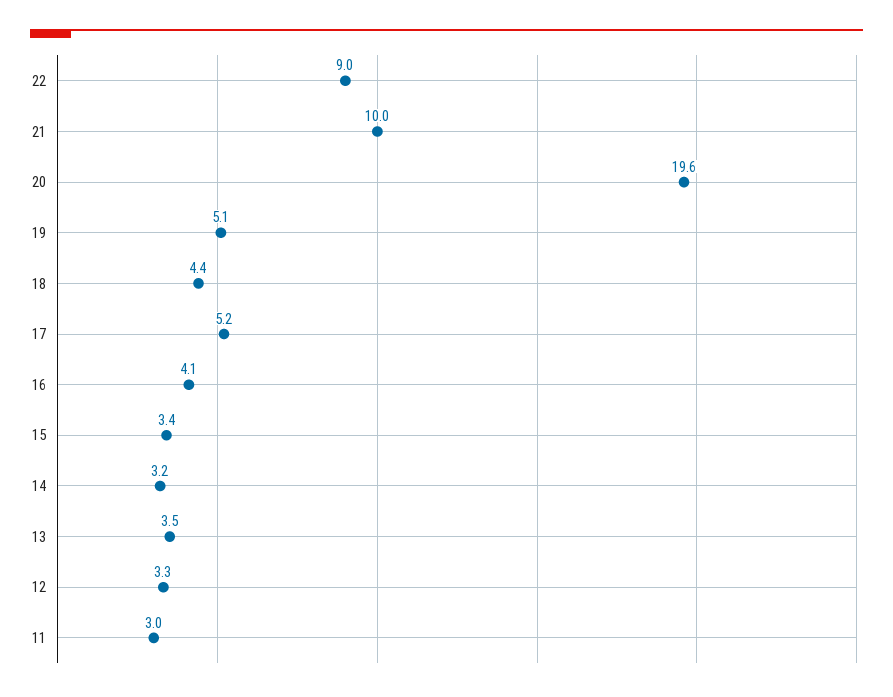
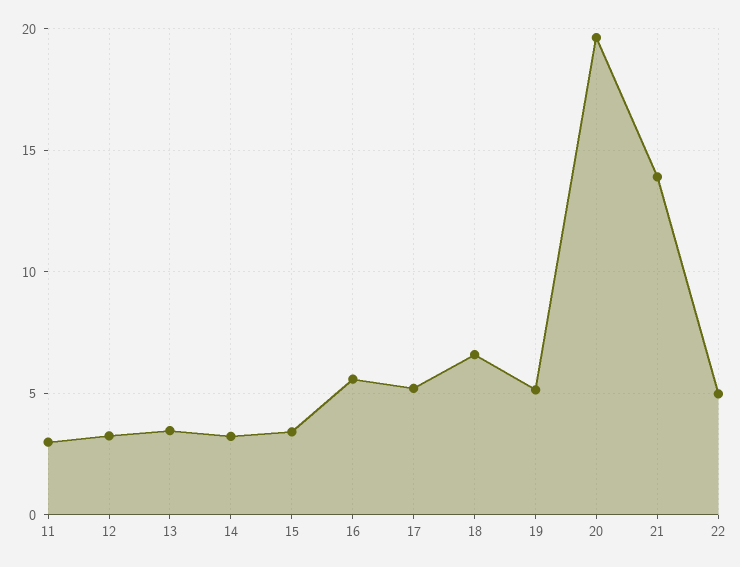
  {
-   "22": 9,
+   "22": 5,
-   "21": 10,
+   "21": 14,
    "20": 19.6,
    "19": 5.1,
-   "18": 4.4,
+   "18": 6.5,
    "17": 5.2,
-   "16": 4.1,
+   "16": 5.5,
    "15": 3.4,
    "14": 3.2,
    "13": 3.5,
    "12": 3.3,
    "11": 3
  }

